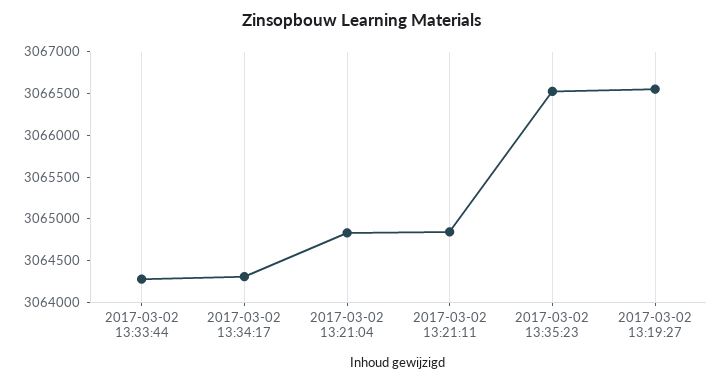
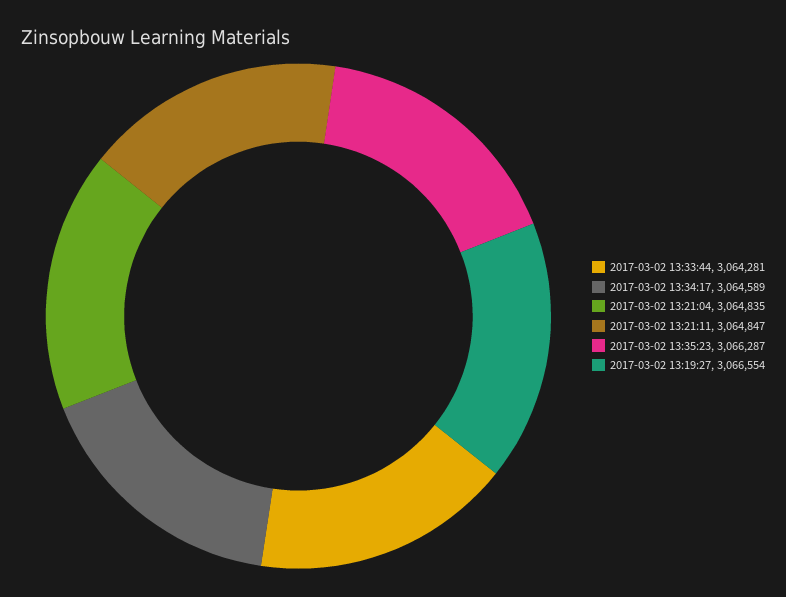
  {
    "2017-03-02 13:33:44": 3064281,
-   "2017-03-02 13:34:17": 3064300,
+   "2017-03-02 13:34:17": 3064589,
    "2017-03-02 13:21:04": 3064835,
    "2017-03-02 13:21:11": 3064847,
-   "2017-03-02 13:35:23": 3066500,
+   "2017-03-02 13:35:23": 3066287,
    "2017-03-02 13:19:27": 3066554
  }

